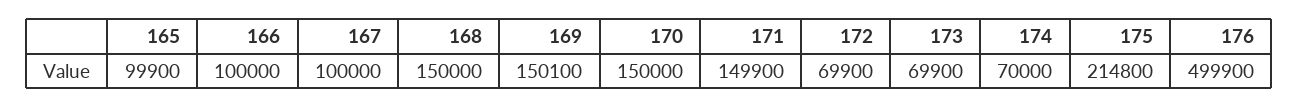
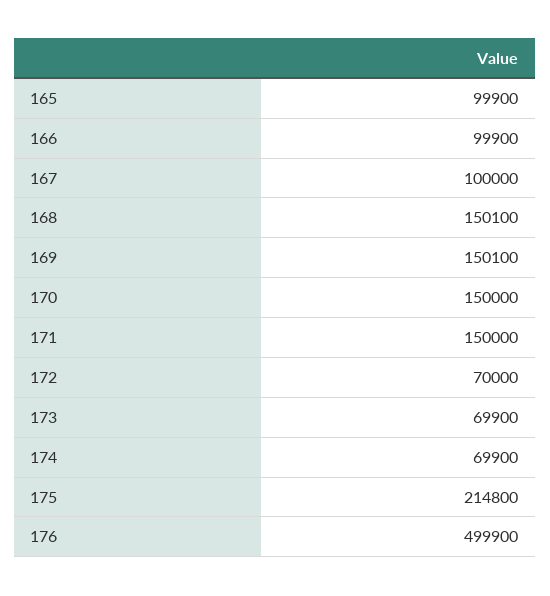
  {
    "165": 99900,
-   "166": 100000,
+   "166": 99900,
    "167": 100000,
-   "168": 150000,
+   "168": 150100,
    "169": 150100,
    "170": 150000,
-   "171": 149900,
+   "171": 150000,
-   "172": 69900,
+   "172": 70000,
    "173": 69900,
-   "174": 70000,
+   "174": 69900,
    "175": 214800,
    "176": 499900
  }

